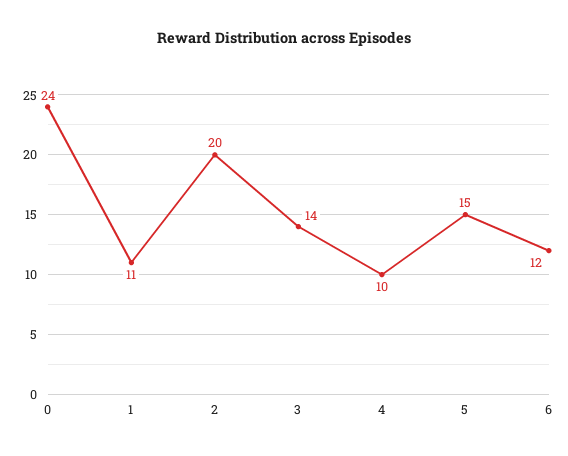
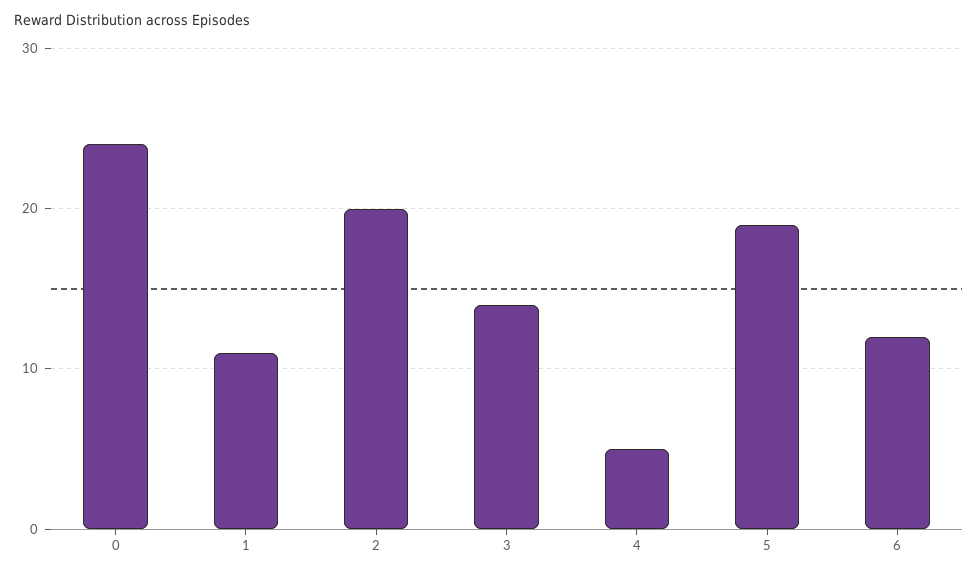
  {
    "0": 24,
    "1": 11,
    "2": 20,
    "3": 14,
-   "4": 10,
+   "4": 5,
-   "5": 15,
+   "5": 19,
    "6": 12
  }

